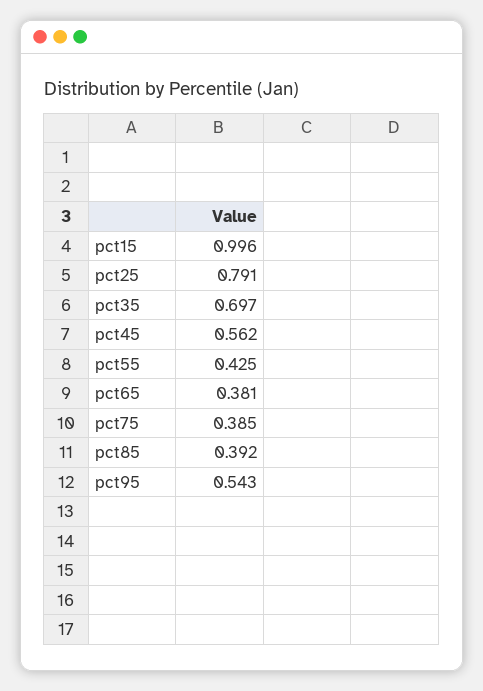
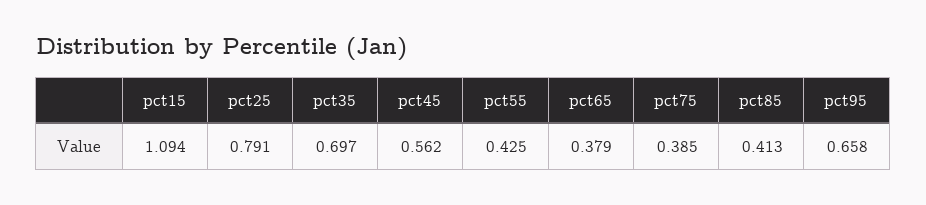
  {
-   "pct15": 0.996,
+   "pct15": 1.094,
    "pct25": 0.791,
    "pct35": 0.697,
    "pct45": 0.562,
    "pct55": 0.425,
-   "pct65": 0.381,
+   "pct65": 0.379,
    "pct75": 0.385,
-   "pct85": 0.392,
+   "pct85": 0.413,
-   "pct95": 0.543
+   "pct95": 0.658
  }

